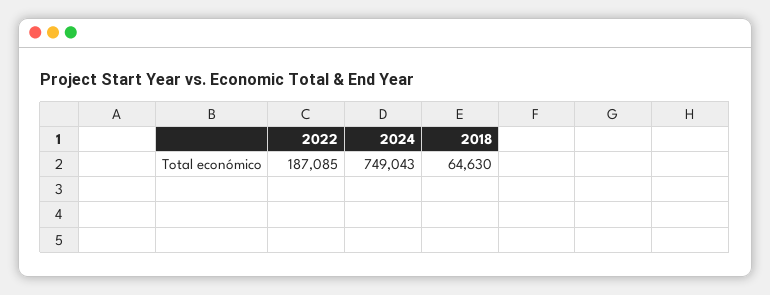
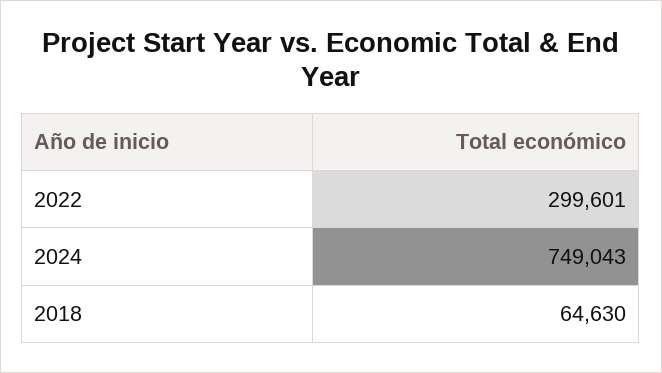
  {
-   "2022": 187085,
+   "2022": 299601,
    "2024": 749043,
    "2018": 64630
  }

